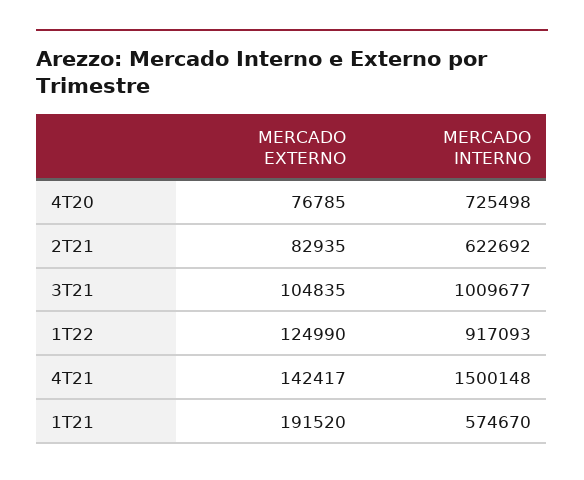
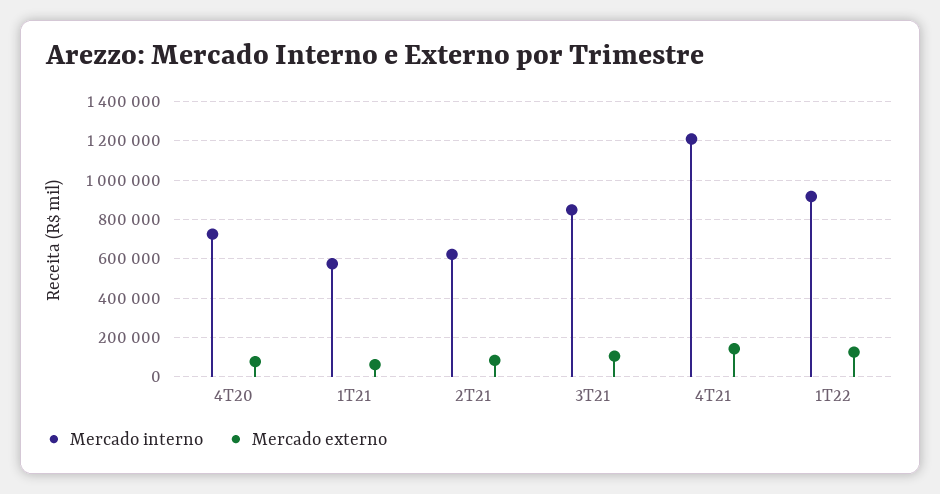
  {
    "MERCADO EXTERNO": {
      "4T20": 76785,
      "2T21": 82935,
      "3T21": 104835,
      "1T22": 124990,
      "4T21": 142417,
-     "1T21": 191520
+     "1T21": 50000
    },
    "MERCADO INTERNO": {
      "4T20": 725498,
      "2T21": 622692,
-     "3T21": 1009677,
+     "3T21": 850000,
      "1T22": 917093,
-     "4T21": 1500148,
+     "4T21": 1200000,
      "1T21": 574670
    }
  }

